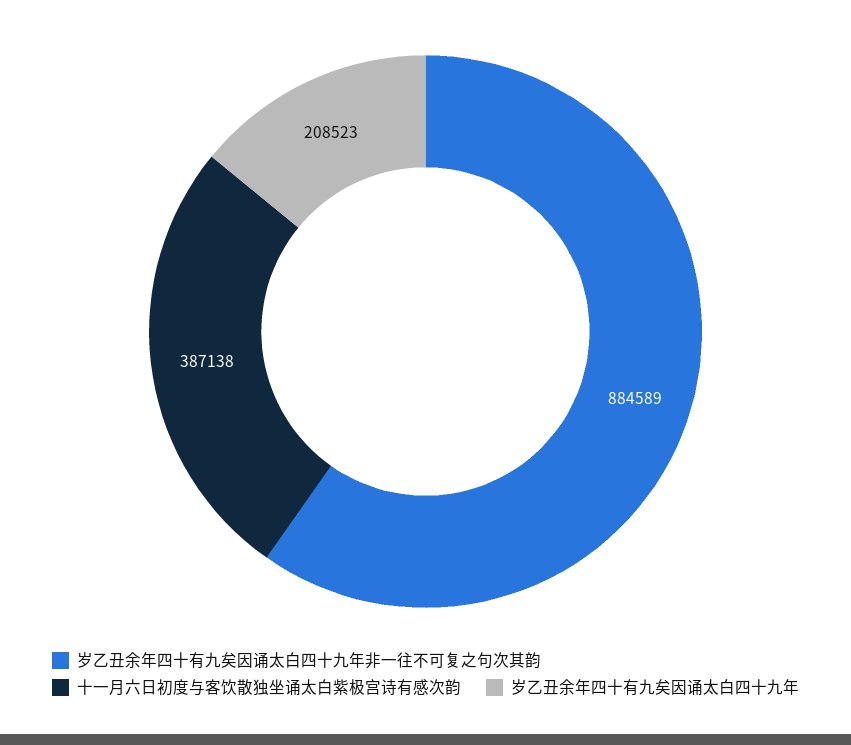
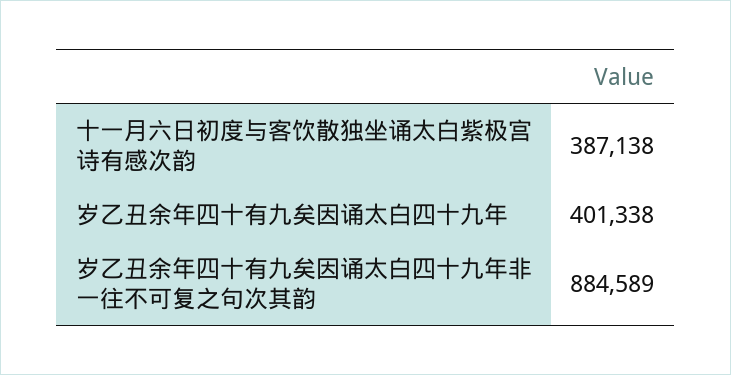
  {
    "岁乙丑余年四十有九矣因诵太白四十九年非一往不可复之句次其韵": 884589,
    "十一月六日初度与客饮散独坐诵太白紫极宫诗有感次韵": 387138,
-   "岁乙丑余年四十有九矣因诵太白四十九年": 208523
+   "岁乙丑余年四十有九矣因诵太白四十九年": 401338
  }

